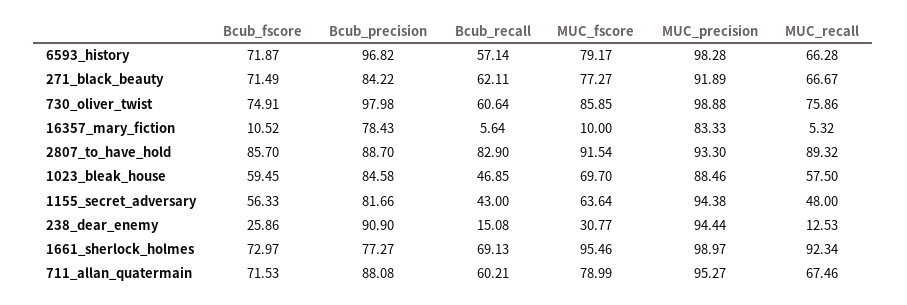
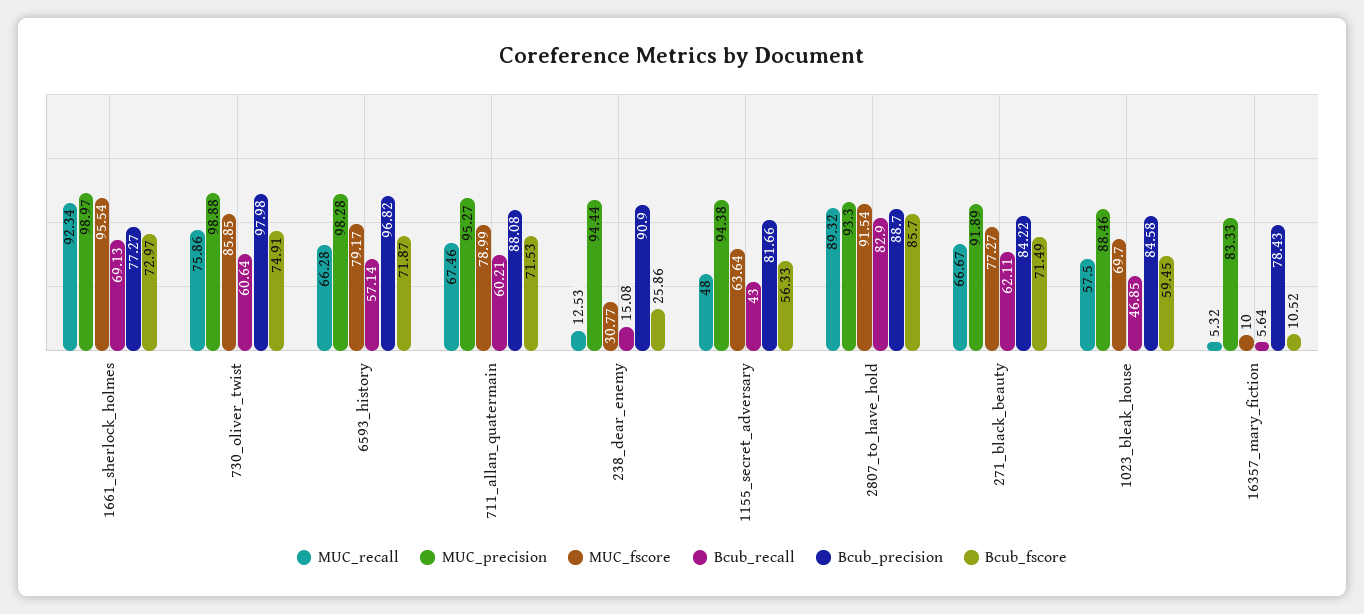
  {
    "Bcub_fscore": {
      "6593_history": 71.87,
      "271_black_beauty": 71.49,
      "730_oliver_twist": 74.91,
      "16357_mary_fiction": 10.52,
      "2807_to_have_hold": 85.7,
      "1023_bleak_house": 59.45,
      "1155_secret_adversary": 56.33,
      "238_dear_enemy": 25.86,
      "1661_sherlock_holmes": 72.97,
      "711_allan_quatermain": 71.53
    },
    "Bcub_precision": {
      "6593_history": 96.82,
      "271_black_beauty": 84.22,
      "730_oliver_twist": 97.98,
      "16357_mary_fiction": 78.43,
      "2807_to_have_hold": 88.7,
      "1023_bleak_house": 84.58,
      "1155_secret_adversary": 81.66,
      "238_dear_enemy": 90.9,
      "1661_sherlock_holmes": 77.27,
      "711_allan_quatermain": 88.08
    },
    "Bcub_recall": {
      "6593_history": 57.14,
      "271_black_beauty": 62.11,
      "730_oliver_twist": 60.64,
      "16357_mary_fiction": 5.64,
      "2807_to_have_hold": 82.9,
      "1023_bleak_house": 46.85,
      "1155_secret_adversary": 43,
      "238_dear_enemy": 15.08,
      "1661_sherlock_holmes": 69.13,
      "711_allan_quatermain": 60.21
    },
    "MUC_fscore": {
      "6593_history": 79.17,
      "271_black_beauty": 77.27,
      "730_oliver_twist": 85.85,
      "16357_mary_fiction": 10,
      "2807_to_have_hold": 91.54,
      "1023_bleak_house": 69.7,
      "1155_secret_adversary": 63.64,
      "238_dear_enemy": 30.77,
-     "1661_sherlock_holmes": 95.46,
+     "1661_sherlock_holmes": 95.54,
      "711_allan_quatermain": 78.99
    },
    "MUC_precision": {
      "6593_history": 98.28,
      "271_black_beauty": 91.89,
      "730_oliver_twist": 98.88,
      "16357_mary_fiction": 83.33,
      "2807_to_have_hold": 93.3,
      "1023_bleak_house": 88.46,
      "1155_secret_adversary": 94.38,
      "238_dear_enemy": 94.44,
      "1661_sherlock_holmes": 98.97,
      "711_allan_quatermain": 95.27
    },
    "MUC_recall": {
      "6593_history": 66.28,
      "271_black_beauty": 66.67,
      "730_oliver_twist": 75.86,
      "16357_mary_fiction": 5.32,
      "2807_to_have_hold": 89.32,
      "1023_bleak_house": 57.5,
      "1155_secret_adversary": 48,
      "238_dear_enemy": 12.53,
      "1661_sherlock_holmes": 92.34,
      "711_allan_quatermain": 67.46
    }
  }

